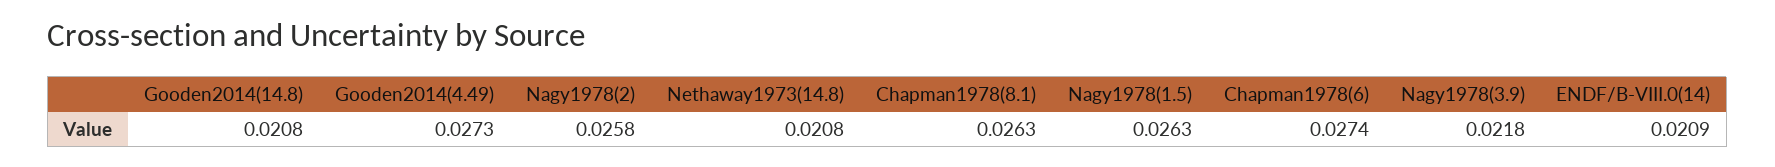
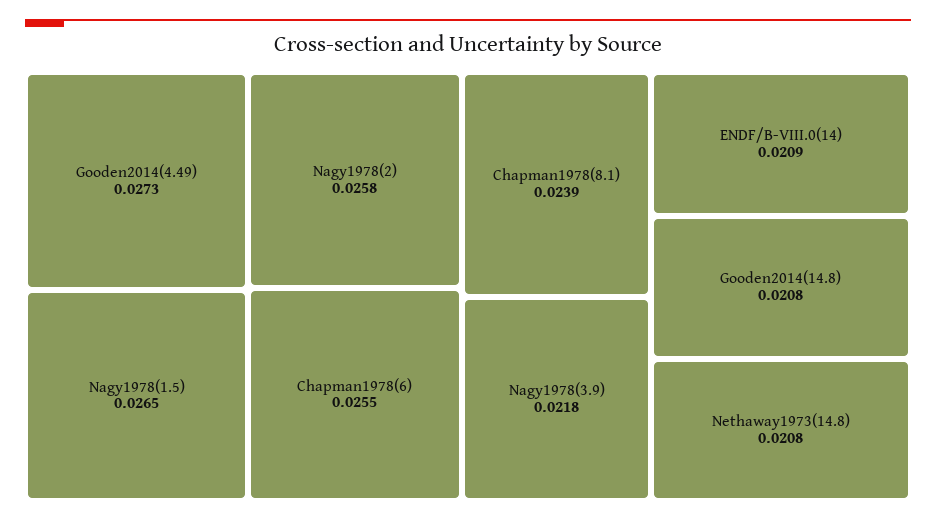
  {
    "Gooden2014(14.8)": 0.0208,
    "Gooden2014(4.49)": 0.0273,
    "Nagy1978(2)": 0.0258,
    "Nethaway1973(14.8)": 0.0208,
-   "Chapman1978(8.1)": 0.0263,
+   "Chapman1978(8.1)": 0.0239,
-   "Nagy1978(1.5)": 0.0263,
+   "Nagy1978(1.5)": 0.0265,
-   "Chapman1978(6)": 0.0274,
+   "Chapman1978(6)": 0.0255,
    "Nagy1978(3.9)": 0.0218,
    "ENDF/B-VIII.0(14)": 0.0209
  }

